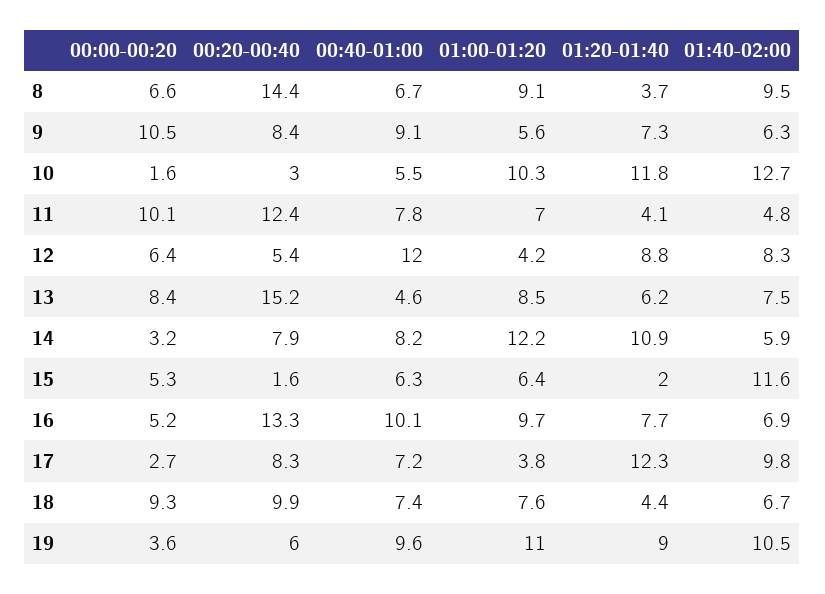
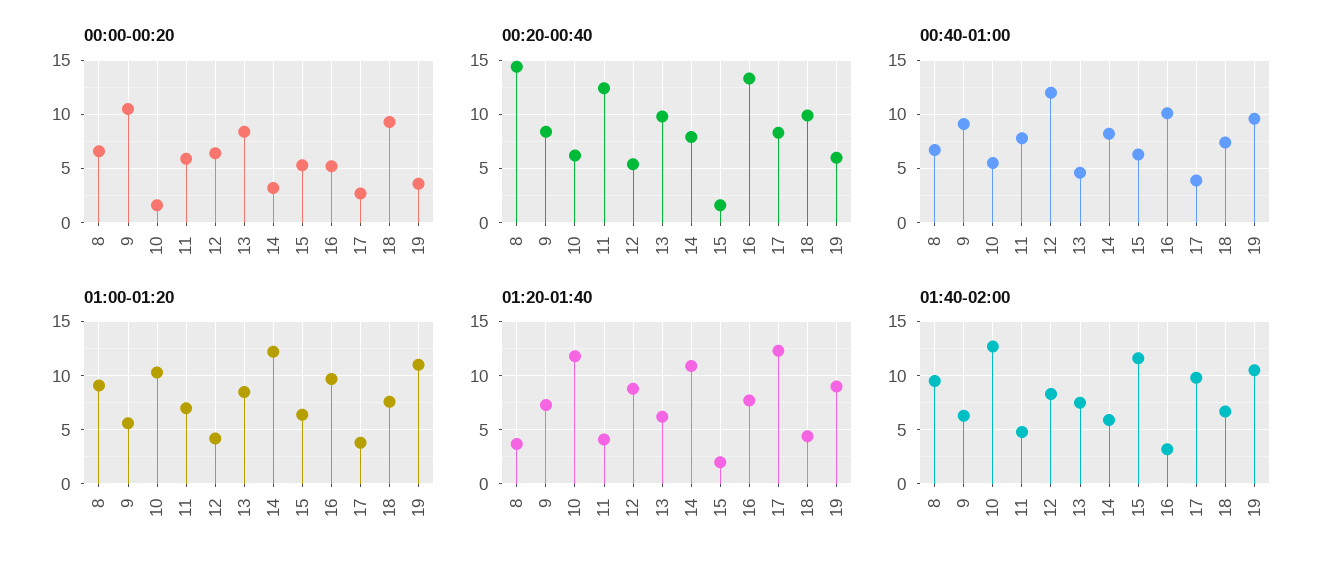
  {
    "00:00-00:20": {
      "8": 6.6,
      "9": 10.5,
      "10": 1.6,
-     "11": 10.1,
+     "11": 6,
      "12": 6.4,
      "13": 8.4,
      "14": 3.2,
      "15": 5.3,
      "16": 5.2,
      "17": 2.7,
      "18": 9.3,
      "19": 3.6
    },
    "00:20-00:40": {
      "8": 14.4,
      "9": 8.4,
-     "10": 3,
+     "10": 6,
      "11": 12.4,
      "12": 5.4,
-     "13": 15.2,
+     "13": 10,
      "14": 7.9,
      "15": 1.6,
      "16": 13.3,
      "17": 8.3,
      "18": 9.9,
      "19": 6
    },
    "00:40-01:00": {
      "8": 6.7,
      "9": 9.1,
      "10": 5.5,
      "11": 7.8,
      "12": 12,
      "13": 4.6,
      "14": 8.2,
      "15": 6.3,
      "16": 10.1,
-     "17": 7.2,
+     "17": 4,
      "18": 7.4,
      "19": 9.6
    },
    "01:00-01:20": {
      "8": 9.1,
      "9": 5.6,
      "10": 10.3,
      "11": 7,
      "12": 4.2,
      "13": 8.5,
      "14": 12.2,
      "15": 6.4,
      "16": 9.7,
      "17": 3.8,
      "18": 7.6,
      "19": 11
    },
    "01:20-01:40": {
      "8": 3.7,
      "9": 7.3,
      "10": 11.8,
      "11": 4.1,
      "12": 8.8,
      "13": 6.2,
      "14": 10.9,
      "15": 2,
      "16": 7.7,
      "17": 12.3,
      "18": 4.4,
      "19": 9
    },
    "01:40-02:00": {
      "8": 9.5,
      "9": 6.3,
      "10": 12.7,
      "11": 4.8,
      "12": 8.3,
      "13": 7.5,
      "14": 5.9,
      "15": 11.6,
-     "16": 6.9,
+     "16": 3,
      "17": 9.8,
      "18": 6.7,
      "19": 10.5
    }
  }

